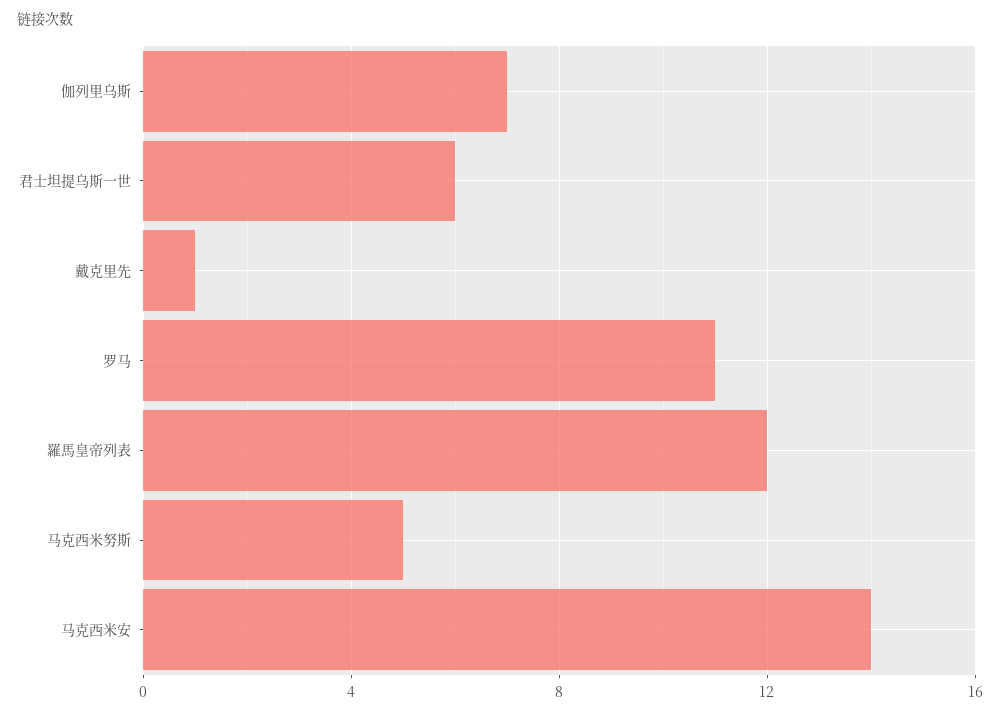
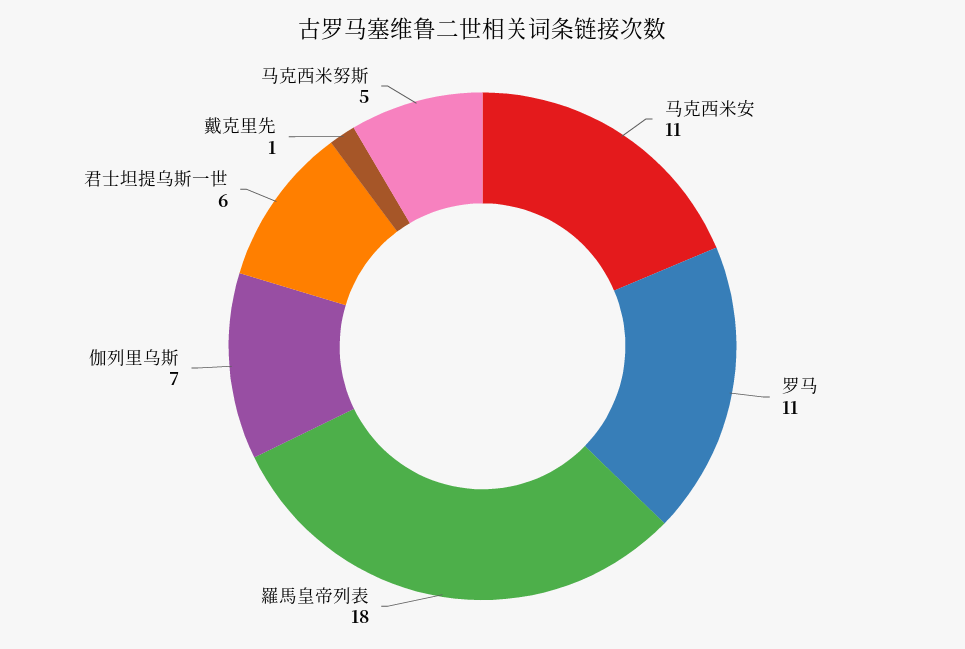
  {
    "伽列里乌斯": 7,
    "君士坦提乌斯一世": 6,
    "戴克里先": 1,
    "罗马": 11,
-   "羅馬皇帝列表": 12,
+   "羅馬皇帝列表": 18,
    "马克西米努斯": 5,
-   "马克西米安": 14
+   "马克西米安": 11
  }

